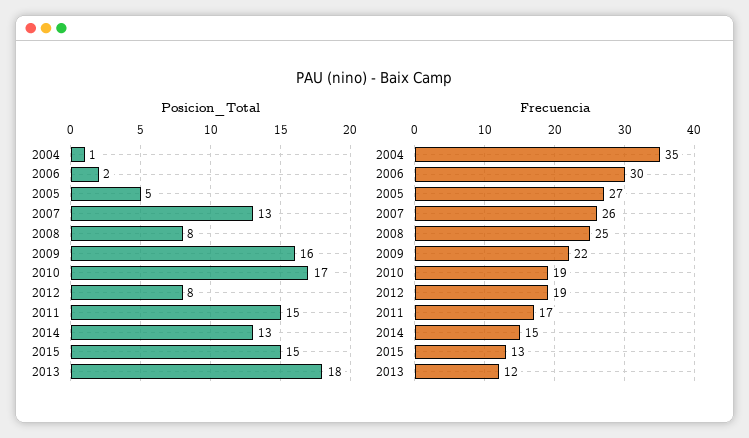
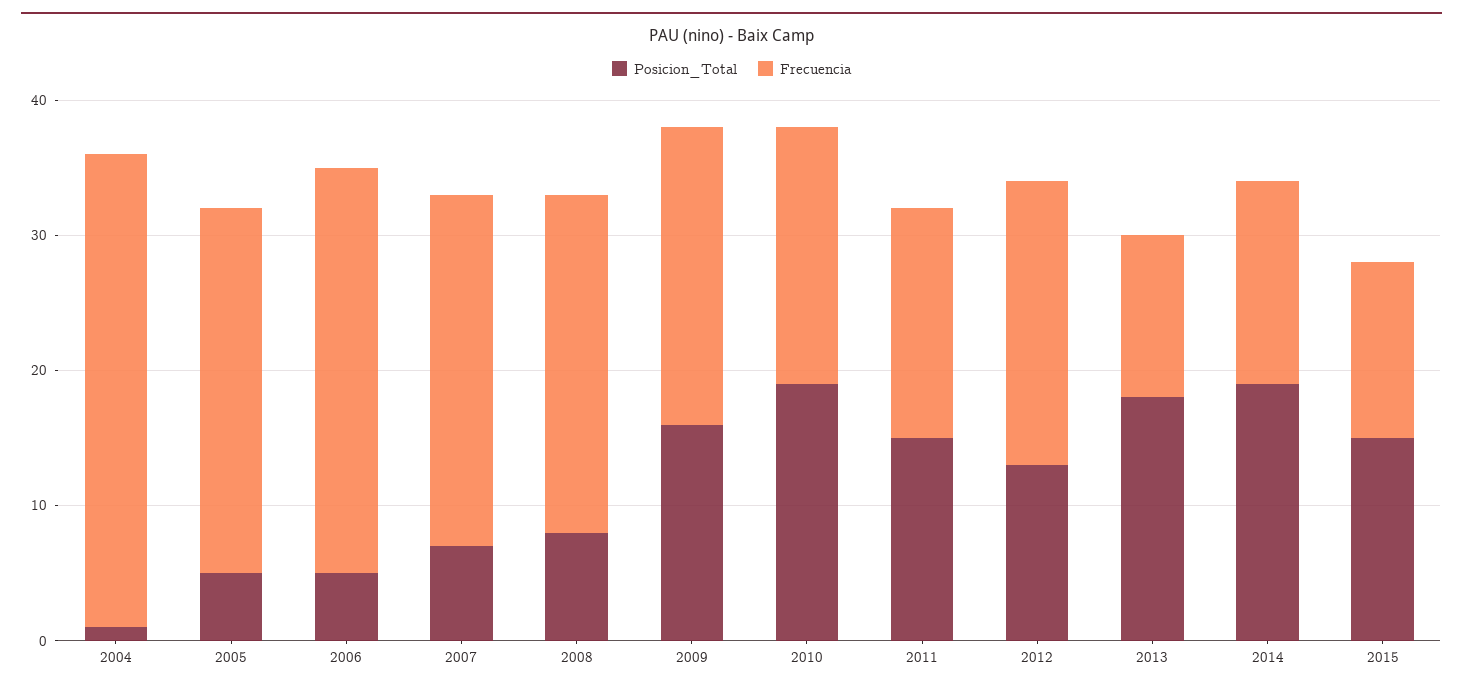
  {
    "Posicion_Total": {
      "2004": 1,
-     "2006": 2,
+     "2006": 5,
      "2005": 5,
-     "2007": 13,
+     "2007": 7,
      "2008": 8,
      "2009": 16,
-     "2010": 17,
+     "2010": 19,
-     "2012": 8,
+     "2012": 13,
      "2011": 15,
-     "2014": 13,
+     "2014": 19,
      "2015": 15,
      "2013": 18
    },
    "Frecuencia": {
      "2004": 35,
      "2006": 30,
      "2005": 27,
      "2007": 26,
      "2008": 25,
      "2009": 22,
      "2010": 19,
-     "2012": 19,
+     "2012": 21,
      "2011": 17,
      "2014": 15,
      "2015": 13,
      "2013": 12
    }
  }

